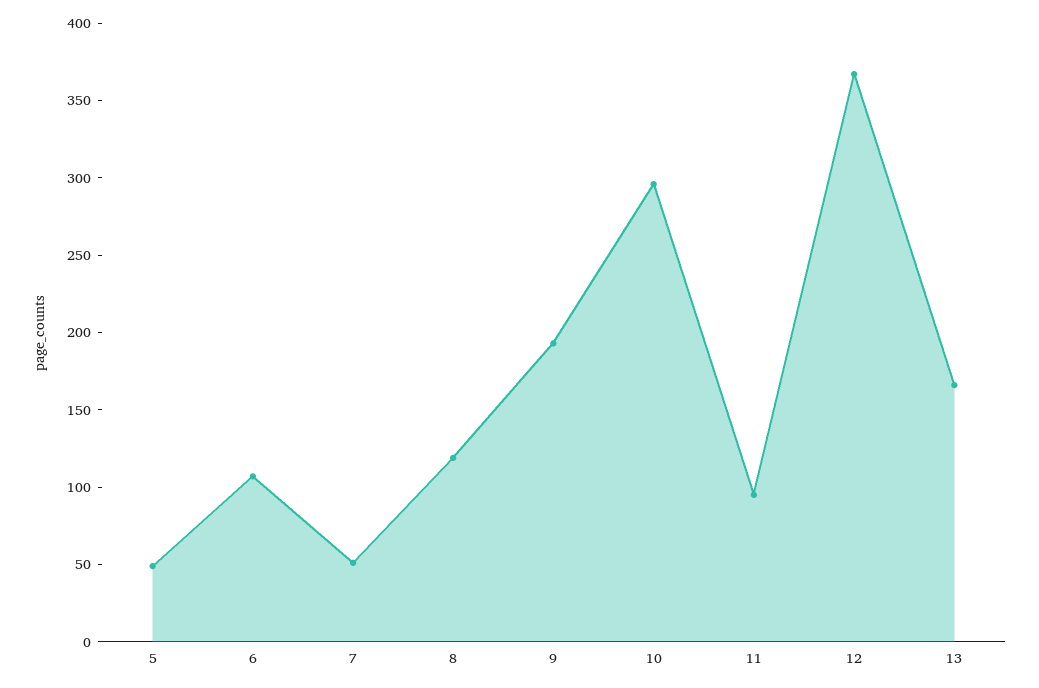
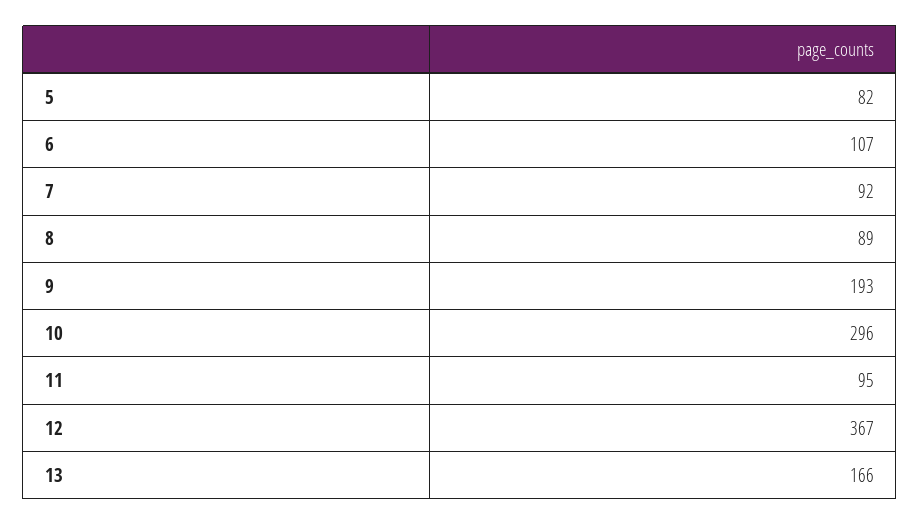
  {
-   "5": 50,
+   "5": 82,
    "6": 107,
-   "7": 50,
+   "7": 92,
-   "8": 120,
+   "8": 89,
    "9": 193,
    "10": 296,
    "11": 95,
    "12": 367,
    "13": 166
  }

